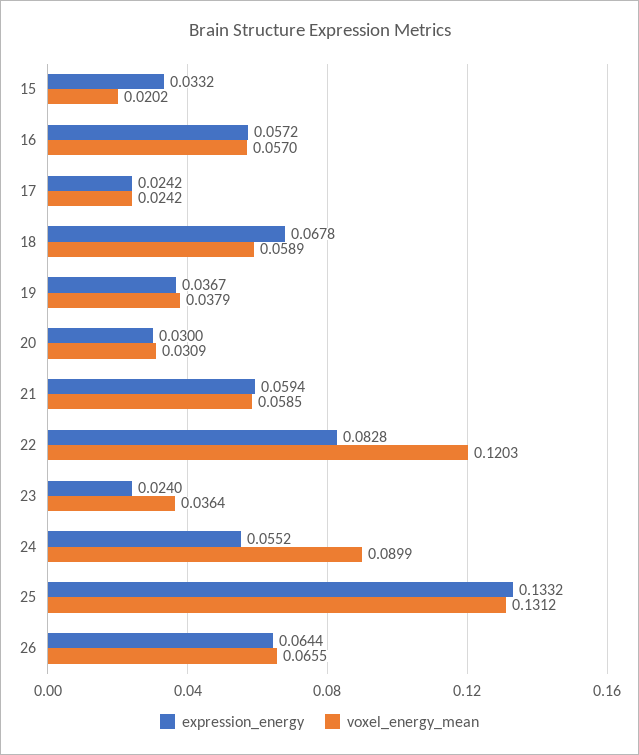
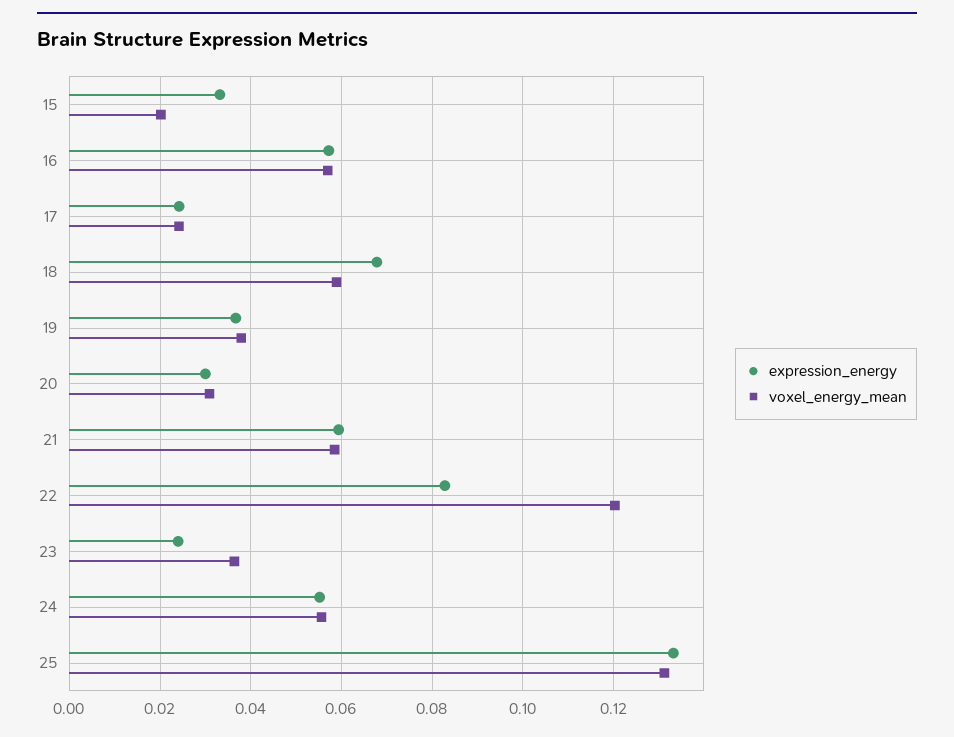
  {
    "expression_energy": {
      "15": 0.0332,
      "16": 0.0572,
      "17": 0.0242,
      "18": 0.0678,
      "19": 0.0367,
      "20": 0.03,
      "21": 0.0594,
      "22": 0.0828,
      "23": 0.024,
      "24": 0.0552,
-     "25": 0.1332,
+     "25": 0.1332
-     "26": 0.0644
    },
    "voxel_energy_mean": {
      "15": 0.0202,
      "16": 0.057,
      "17": 0.0242,
      "18": 0.0589,
      "19": 0.0379,
      "20": 0.0309,
      "21": 0.0585,
      "22": 0.1203,
      "23": 0.0364,
-     "24": 0.0899,
+     "24": 0.056,
-     "25": 0.1312,
+     "25": 0.1312
-     "26": 0.0655
    }
  }

